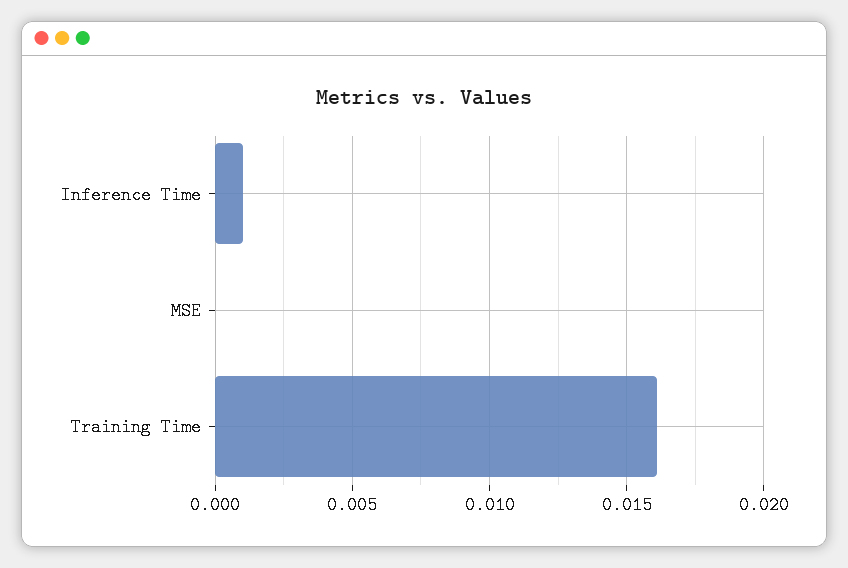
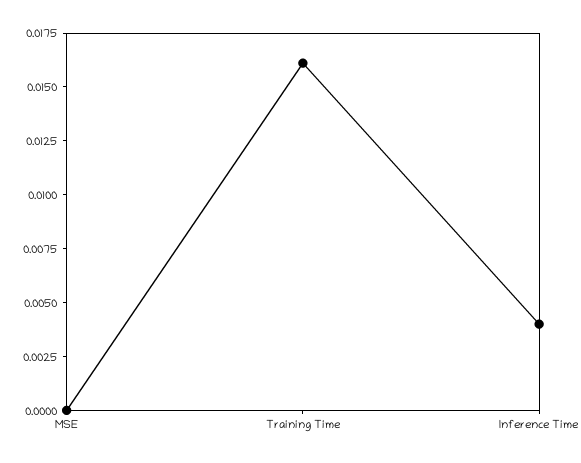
  {
-   "Inference Time": 0.001,
+   "Inference Time": 0.004,
    "MSE": 0,
    "Training Time": 0.016
  }

